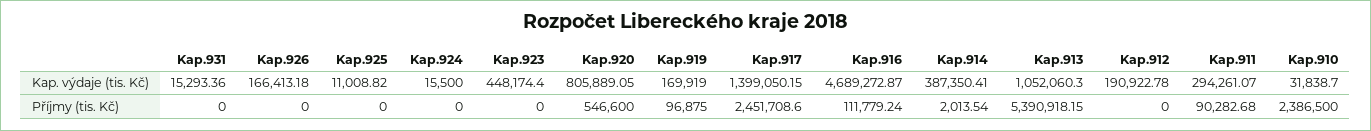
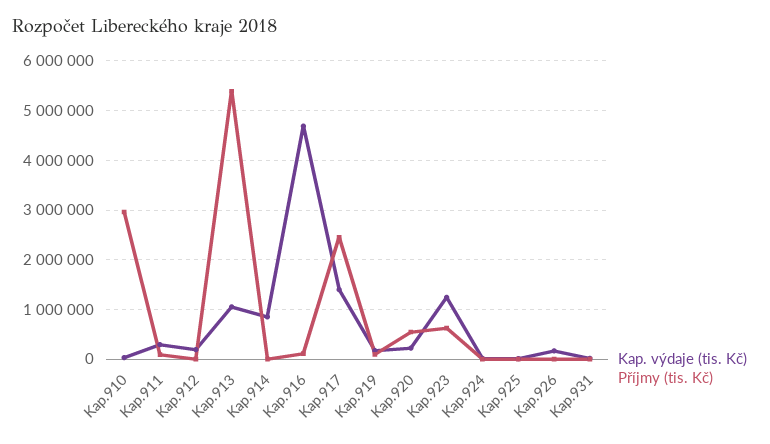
  {
    "Kap. výdaje (tis. Kč)": {
      "Kap.931": 15293.36,
      "Kap.926": 166413.18,
      "Kap.925": 11008.82,
      "Kap.924": 15500,
-     "Kap.923": 448174.4,
+     "Kap.923": 1200000,
-     "Kap.920": 805889.05,
+     "Kap.920": 200000,
      "Kap.919": 169919,
      "Kap.917": 1399050.15,
      "Kap.916": 4689272.87,
-     "Kap.914": 387350.41,
+     "Kap.914": 800000,
      "Kap.913": 1052060.3,
      "Kap.912": 190922.78,
      "Kap.911": 294261.07,
      "Kap.910": 31838.7
    },
    "Příjmy (tis. Kč)": {
      "Kap.931": 0,
      "Kap.926": 0,
      "Kap.925": 0,
      "Kap.924": 0,
-     "Kap.923": 0,
+     "Kap.923": 600000,
      "Kap.920": 546600,
      "Kap.919": 96875,
      "Kap.917": 2451708.6,
      "Kap.916": 111779.24,
      "Kap.914": 2013.54,
      "Kap.913": 5390918.15,
      "Kap.912": 0,
      "Kap.911": 90282.68,
-     "Kap.910": 2386500
+     "Kap.910": 3000000
    }
  }

